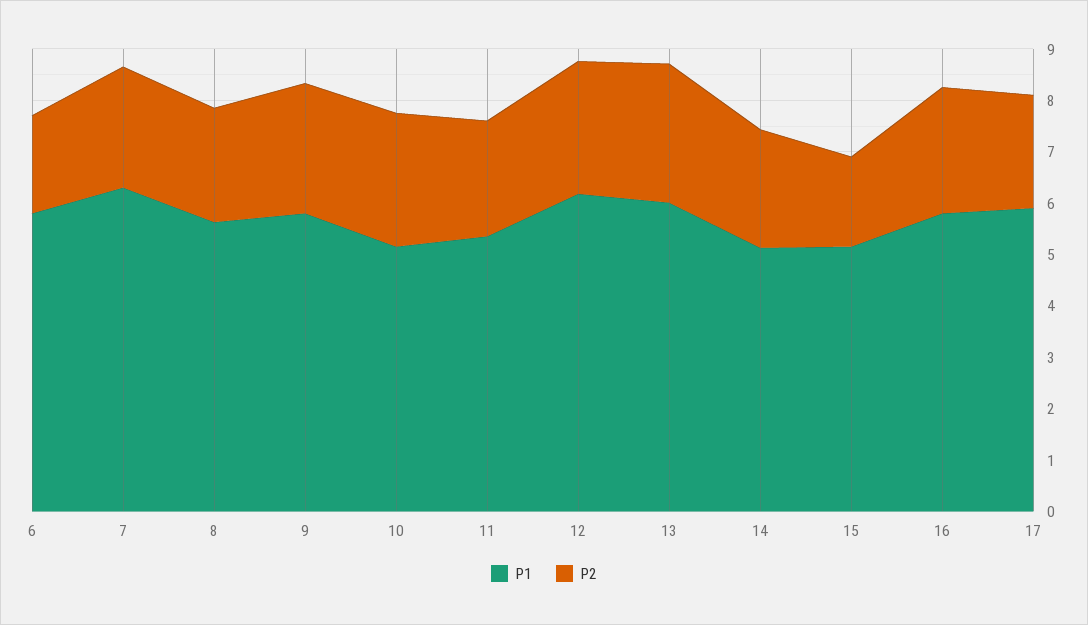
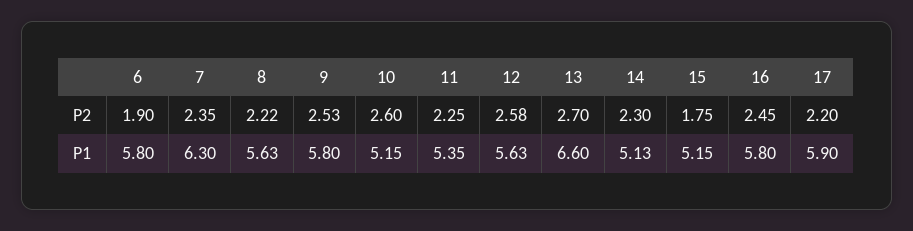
  {
    "P1": {
      "6": 5.8,
      "7": 6.3,
      "8": 5.63,
      "9": 5.8,
      "10": 5.15,
      "11": 5.35,
-     "12": 6.2,
+     "12": 5.63,
-     "13": 6,
+     "13": 6.6,
      "14": 5.13,
      "15": 5.15,
      "16": 5.8,
      "17": 5.9
    },
    "P2": {
      "6": 1.9,
      "7": 2.35,
      "8": 2.22,
      "9": 2.53,
      "10": 2.6,
      "11": 2.25,
      "12": 2.58,
      "13": 2.7,
      "14": 2.3,
      "15": 1.75,
      "16": 2.45,
      "17": 2.2
    }
  }

